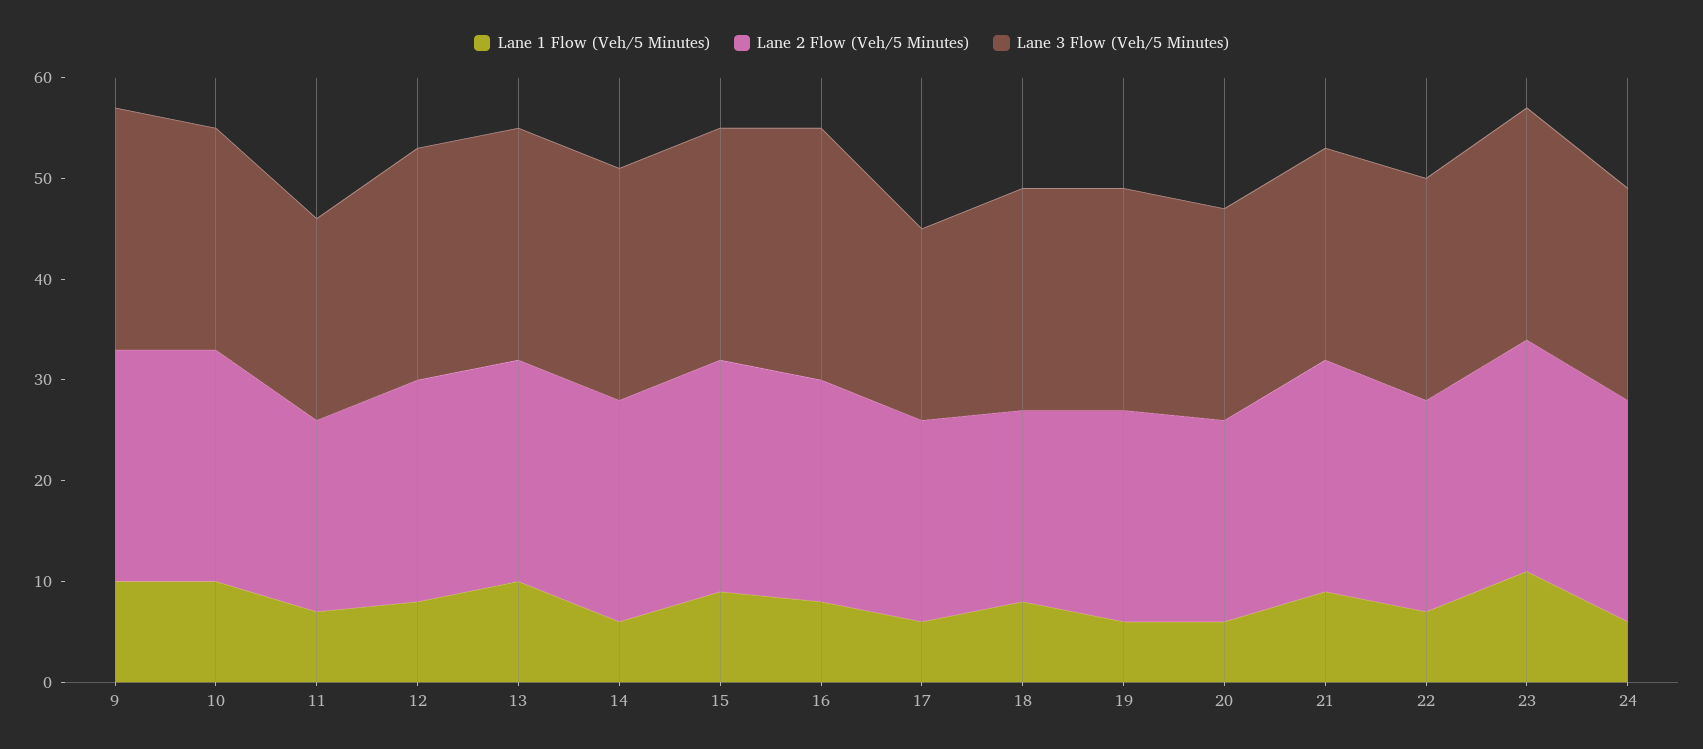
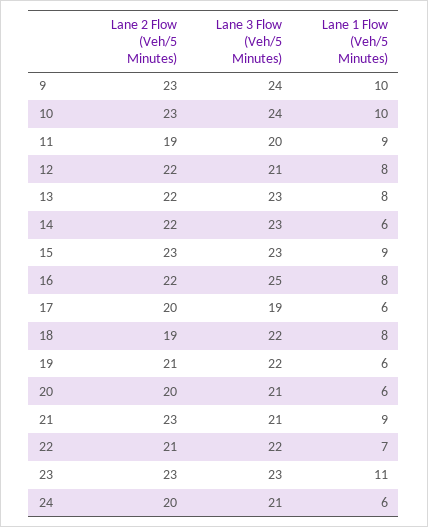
  {
    "Lane 1 Flow (Veh/5 Minutes)": {
      "9": 10,
      "10": 10,
-     "11": 7,
+     "11": 9,
      "12": 8,
-     "13": 10,
+     "13": 8,
      "14": 6,
      "15": 9,
      "16": 8,
      "17": 6,
      "18": 8,
      "19": 6,
      "20": 6,
      "21": 9,
      "22": 7,
      "23": 11,
      "24": 6
    },
    "Lane 2 Flow (Veh/5 Minutes)": {
      "9": 23,
      "10": 23,
      "11": 19,
      "12": 22,
      "13": 22,
      "14": 22,
      "15": 23,
      "16": 22,
      "17": 20,
      "18": 19,
      "19": 21,
      "20": 20,
      "21": 23,
      "22": 21,
      "23": 23,
-     "24": 22
+     "24": 20
    },
    "Lane 3 Flow (Veh/5 Minutes)": {
      "9": 24,
-     "10": 22,
+     "10": 24,
      "11": 20,
-     "12": 23,
+     "12": 21,
      "13": 23,
      "14": 23,
      "15": 23,
      "16": 25,
      "17": 19,
      "18": 22,
      "19": 22,
      "20": 21,
      "21": 21,
      "22": 22,
      "23": 23,
      "24": 21
    }
  }

